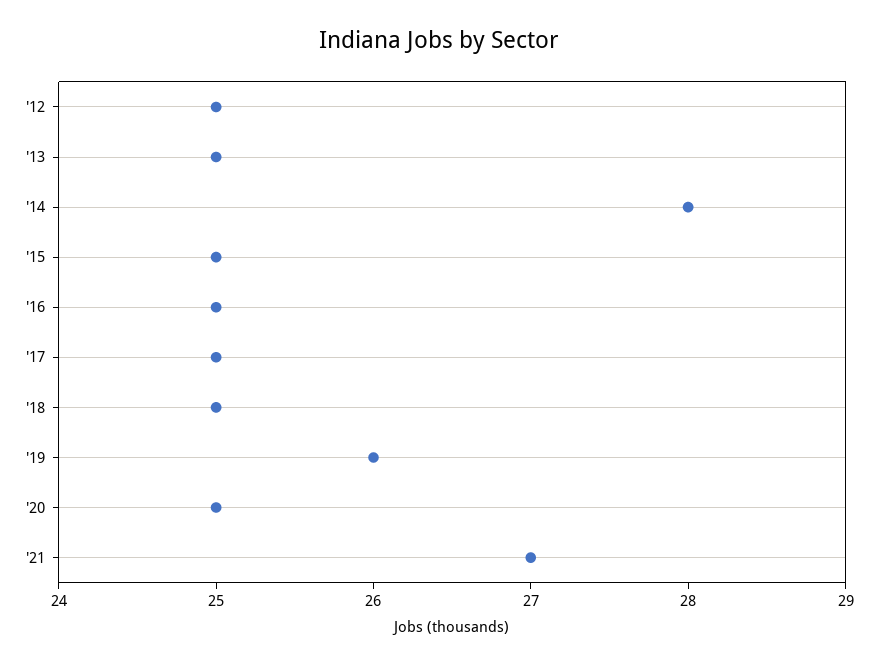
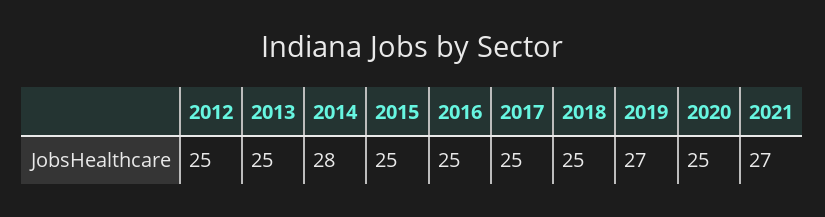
  {
    "'12": 25,
    "'13": 25,
    "'14": 28,
    "'15": 25,
    "'16": 25,
    "'17": 25,
    "'18": 25,
-   "'19": 26,
+   "'19": 27,
    "'20": 25,
    "'21": 27
  }

